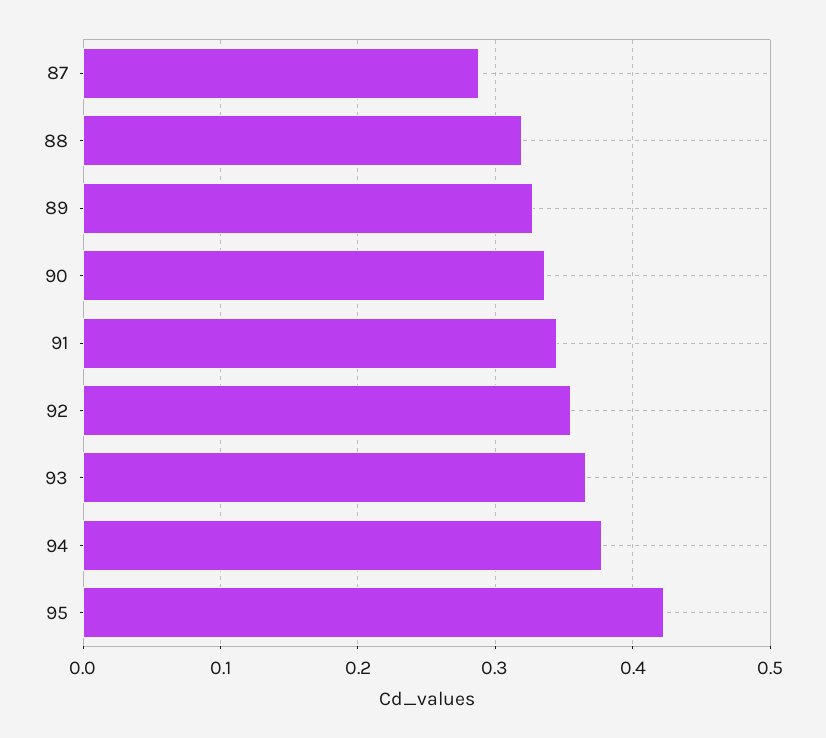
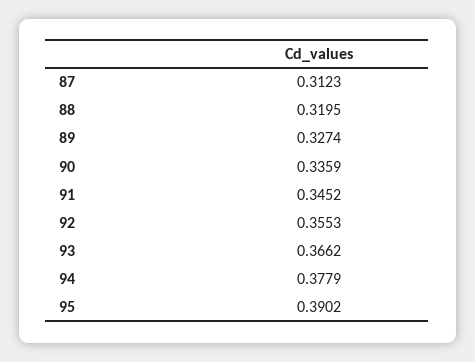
  {
-   "87": 0.29,
+   "87": 0.3123,
    "88": 0.3195,
    "89": 0.3274,
    "90": 0.3359,
    "91": 0.3452,
    "92": 0.3553,
    "93": 0.3662,
    "94": 0.3779,
-   "95": 0.42
+   "95": 0.3902
  }

